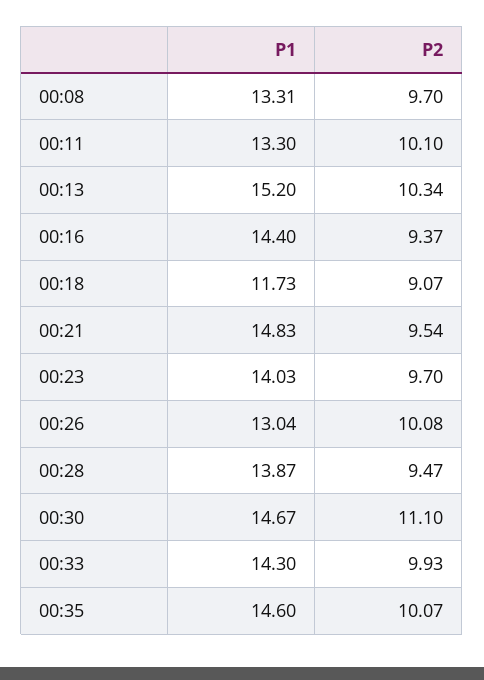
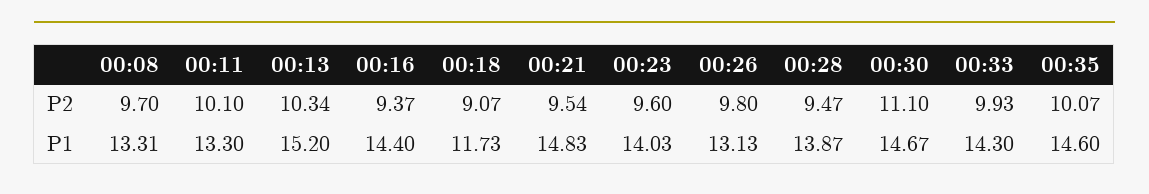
  {
    "P1": {
      "00:08": 13.31,
      "00:11": 13.3,
      "00:13": 15.2,
      "00:16": 14.4,
      "00:18": 11.73,
      "00:21": 14.83,
      "00:23": 14.03,
-     "00:26": 13.04,
+     "00:26": 13.13,
      "00:28": 13.87,
      "00:30": 14.67,
      "00:33": 14.3,
      "00:35": 14.6
    },
    "P2": {
      "00:08": 9.7,
      "00:11": 10.1,
      "00:13": 10.34,
      "00:16": 9.37,
      "00:18": 9.07,
      "00:21": 9.54,
-     "00:23": 9.7,
+     "00:23": 9.6,
-     "00:26": 10.08,
+     "00:26": 9.8,
      "00:28": 9.47,
      "00:30": 11.1,
      "00:33": 9.93,
      "00:35": 10.07
    }
  }

